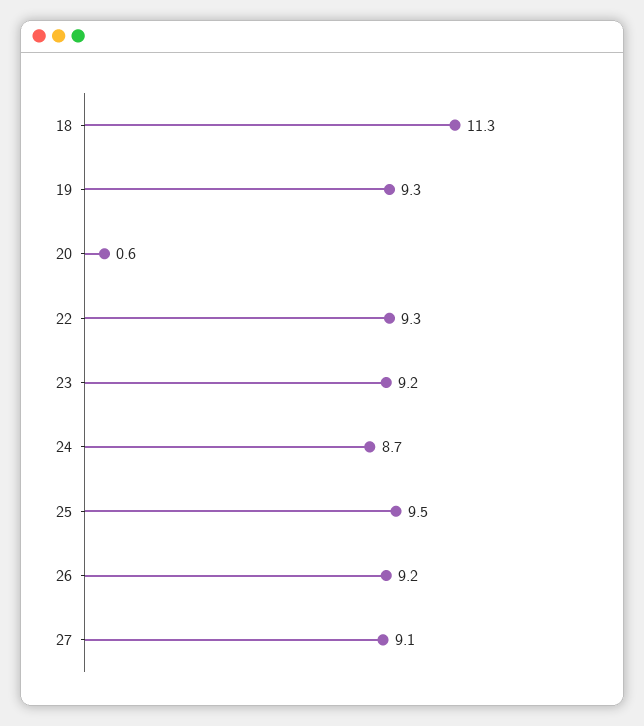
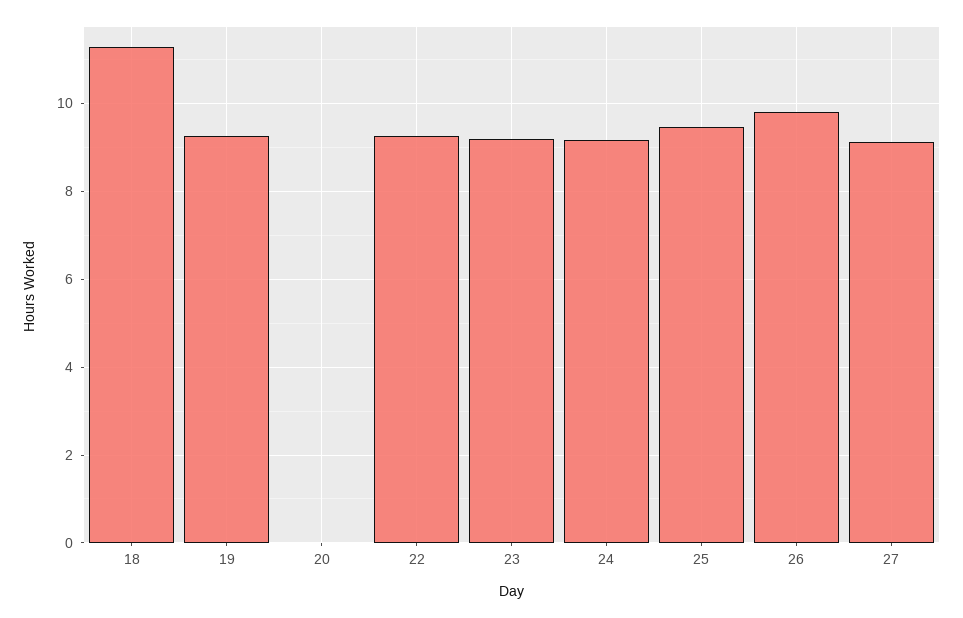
  {
    "18": 11.3,
    "19": 9.3,
-   "20": 0.6,
+   "20": 0,
    "22": 9.3,
    "23": 9.2,
-   "24": 8.7,
+   "24": 9.2,
    "25": 9.5,
-   "26": 9.2,
+   "26": 9.8,
    "27": 9.1
  }

